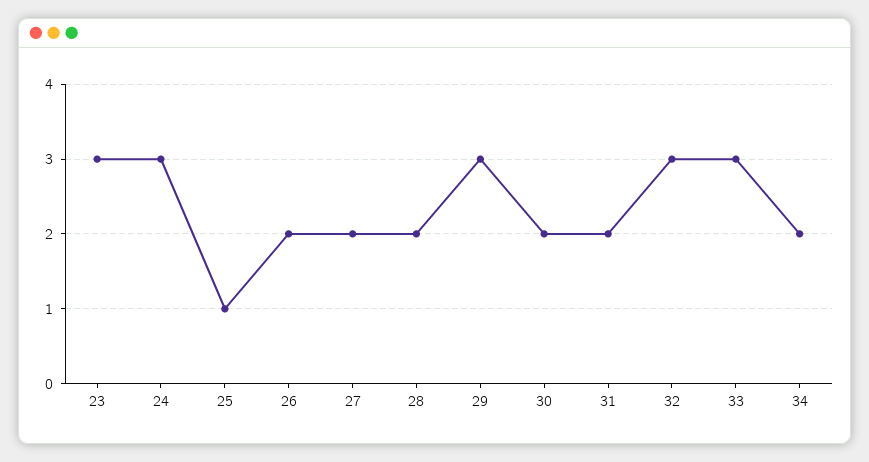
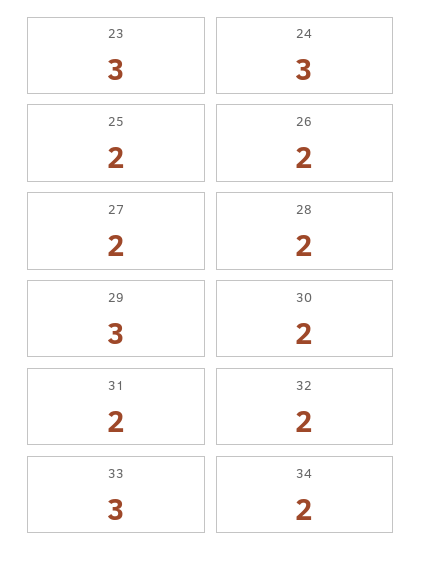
  {
    "23": 3,
    "24": 3,
-   "25": 1,
+   "25": 2,
    "26": 2,
    "27": 2,
    "28": 2,
    "29": 3,
    "30": 2,
    "31": 2,
-   "32": 3,
+   "32": 2,
    "33": 3,
    "34": 2
  }

